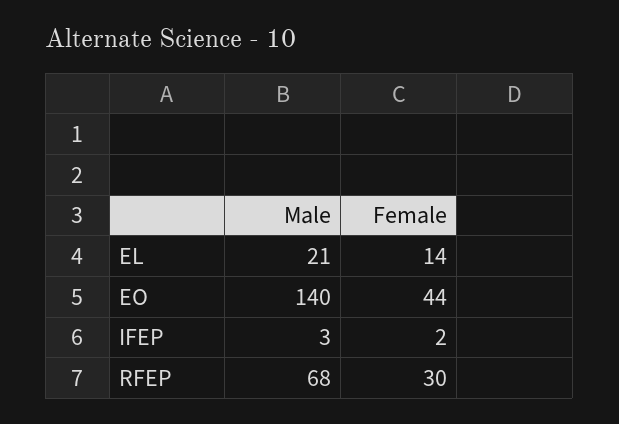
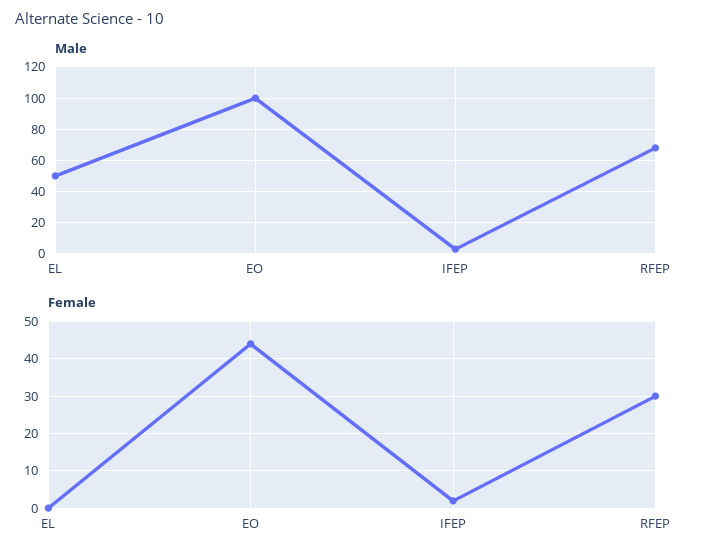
  {
    "Male": {
-     "EL": 21,
+     "EL": 50,
-     "EO": 140,
+     "EO": 100,
      "IFEP": 3,
      "RFEP": 68
    },
    "Female": {
-     "EL": 14,
+     "EL": 0,
      "EO": 44,
      "IFEP": 2,
      "RFEP": 30
    }
  }

